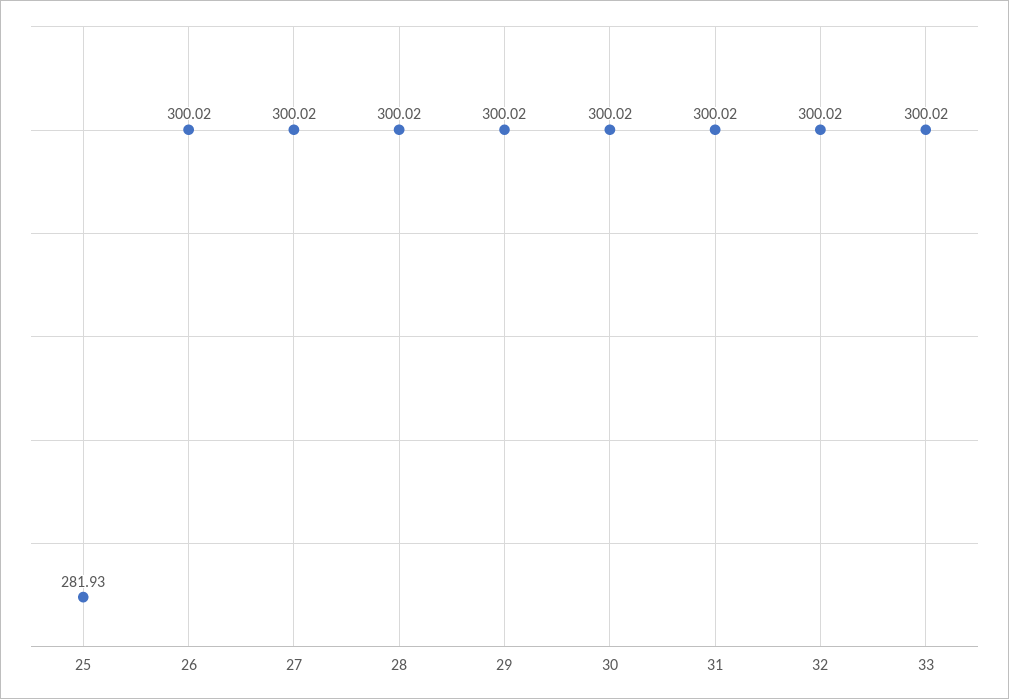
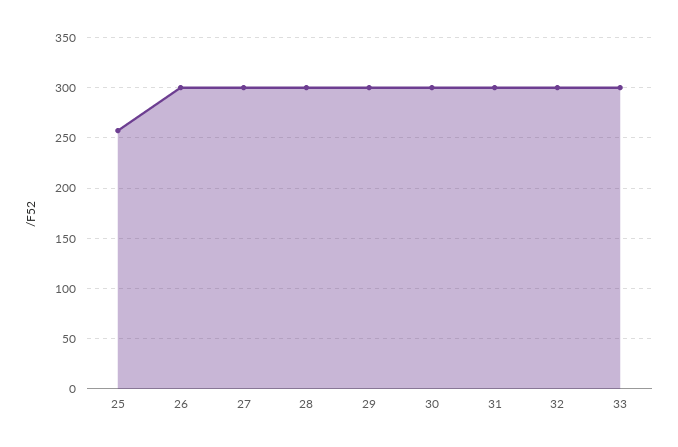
  {
-   "25": 281.93,
+   "25": 260,
    "26": 300.02,
    "27": 300.02,
    "28": 300.02,
    "29": 300.02,
    "30": 300.02,
    "31": 300.02,
    "32": 300.02,
    "33": 300.02
  }

